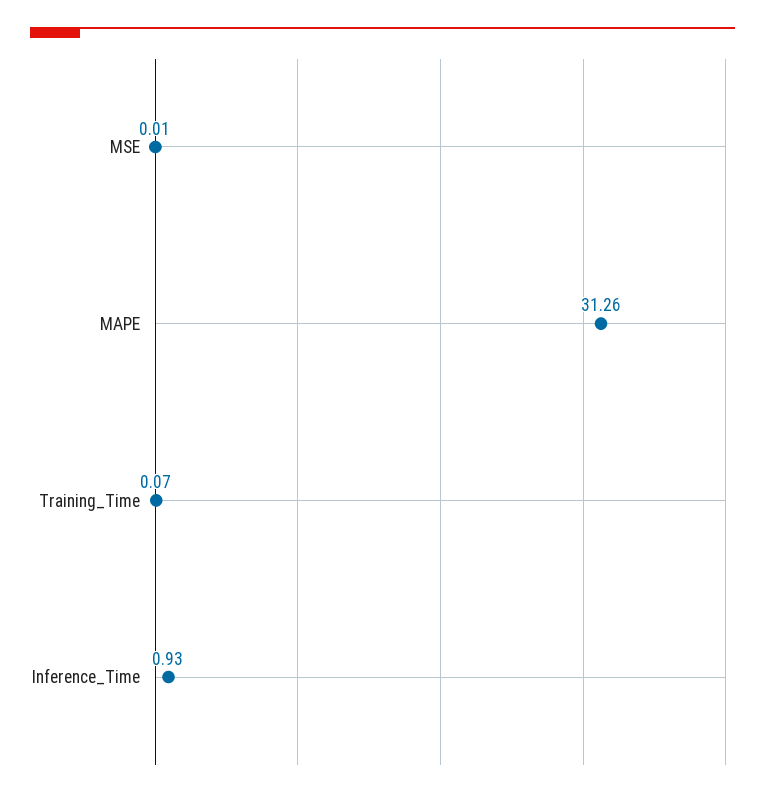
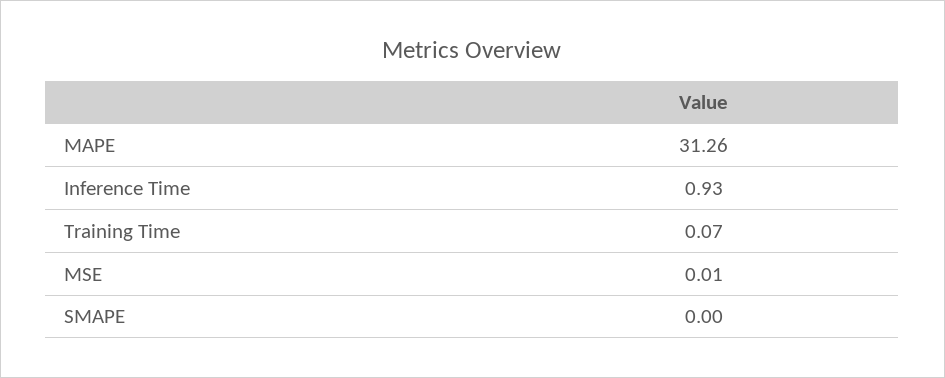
  {
    "MSE": 0.01,
    "MAPE": 31.26,
    "Training_Time": 0.07,
-   "Inference_Time": 0.93
+   "Inference_Time": 0.93,
+   "SMAPE": 0
  }

